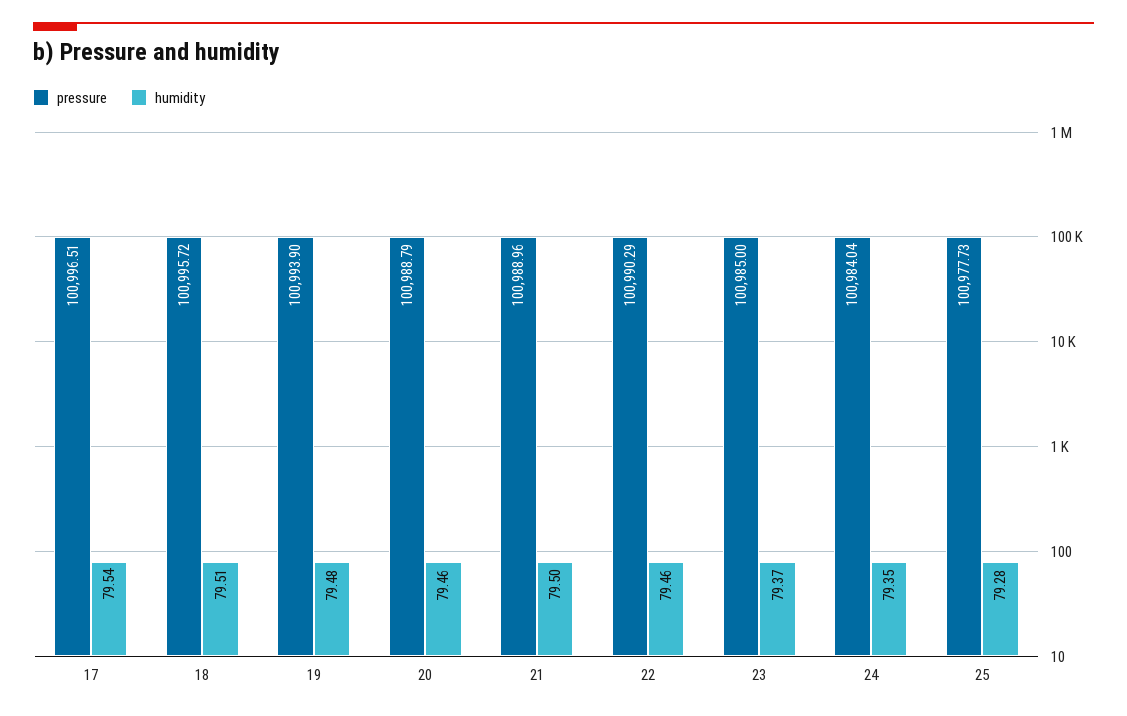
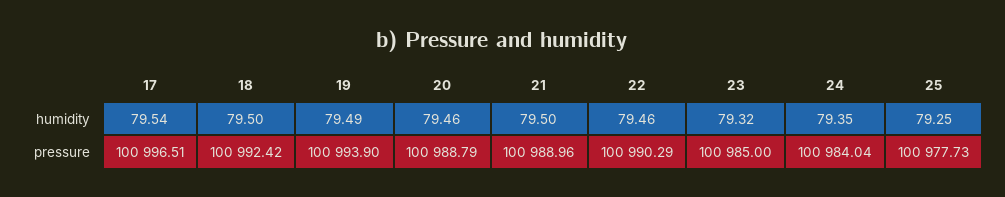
  {
    "pressure": {
      "17": 100996.51,
-     "18": 100995.72,
+     "18": 100992.42,
      "19": 100993.9,
      "20": 100988.79,
      "21": 100988.96,
      "22": 100990.29,
      "23": 100985,
      "24": 100984.04,
      "25": 100977.73
    },
    "humidity": {
      "17": 79.54,
-     "18": 79.51,
+     "18": 79.5,
-     "19": 79.48,
+     "19": 79.49,
      "20": 79.46,
      "21": 79.5,
      "22": 79.46,
-     "23": 79.37,
+     "23": 79.32,
      "24": 79.35,
-     "25": 79.28
+     "25": 79.25
    }
  }

